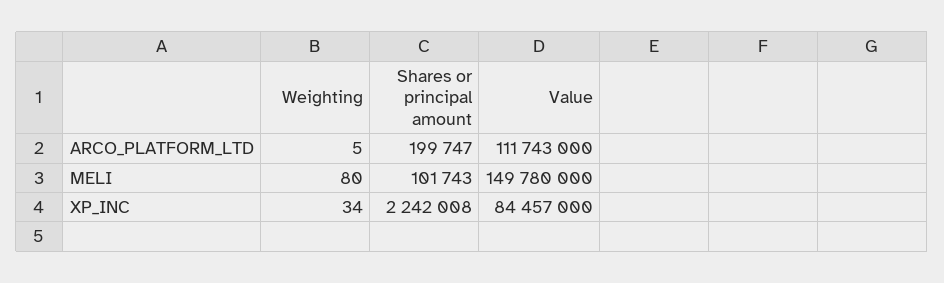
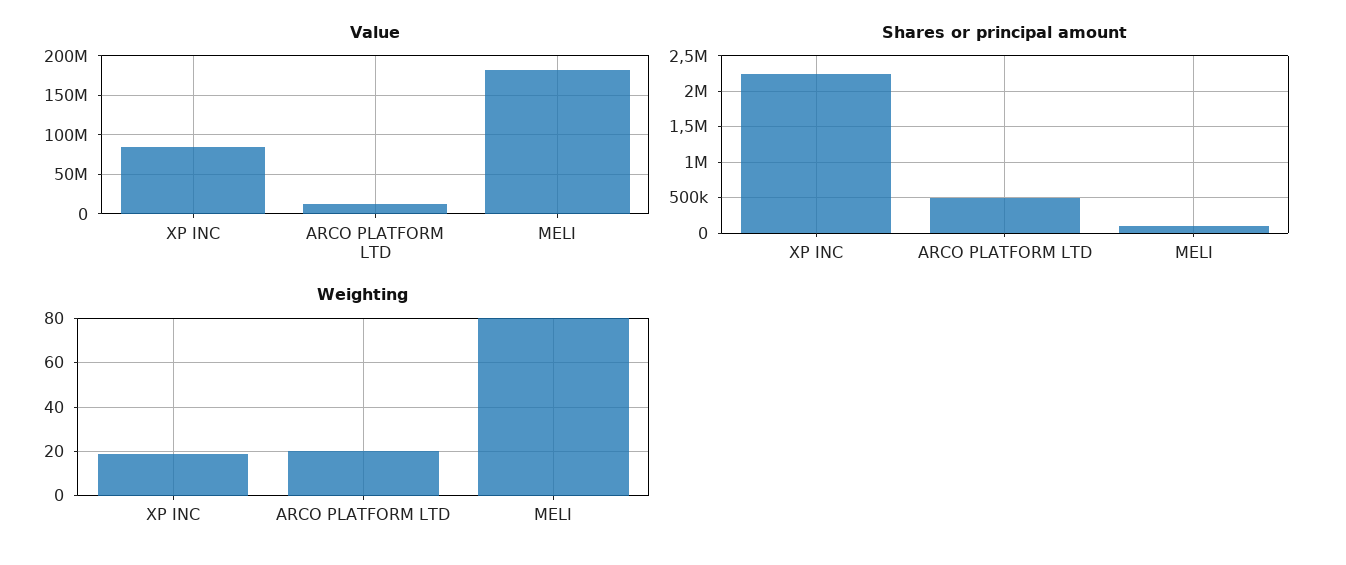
  {
    "Weighting": {
-     "ARCO_PLATFORM_LTD": 5,
+     "ARCO_PLATFORM_LTD": 20,
      "MELI": 80,
-     "XP_INC": 34
+     "XP_INC": 20
    },
    "Shares or principal amount": {
-     "ARCO_PLATFORM_LTD": 199747,
+     "ARCO_PLATFORM_LTD": 500000,
      "MELI": 101743,
      "XP_INC": 2242008
    },
    "Value": {
-     "ARCO_PLATFORM_LTD": 111743000,
+     "ARCO_PLATFORM_LTD": 10000000,
-     "MELI": 149780000,
+     "MELI": 180000000,
      "XP_INC": 84457000
    }
  }

